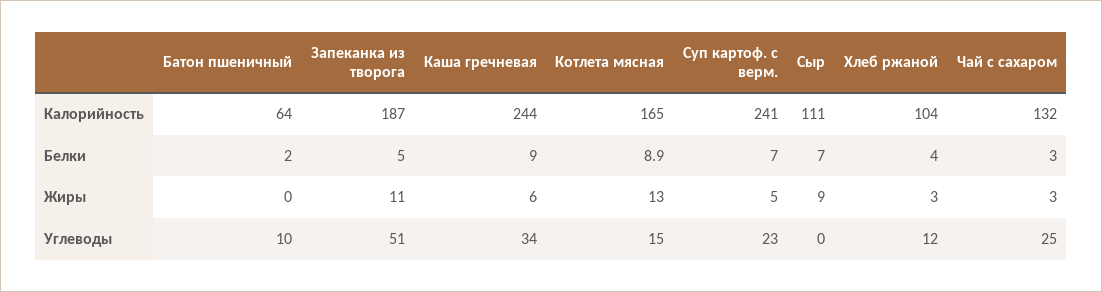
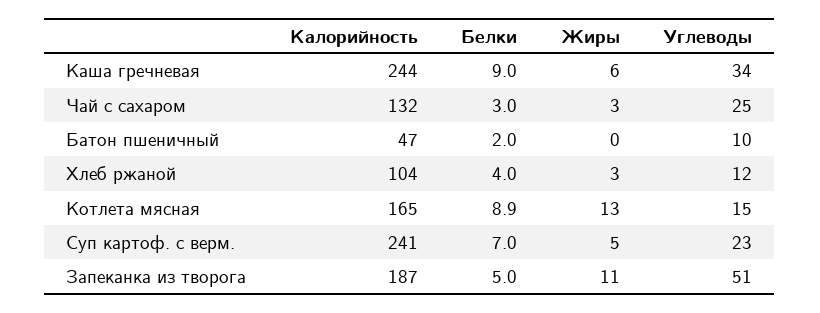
  {
    "Батон пшеничный": {
-     "Калорийность": 64,
+     "Калорийность": 47,
      "Белки": 2,
      "Жиры": 0,
      "Углеводы": 10
    },
    "Запеканка из творога": {
      "Калорийность": 187,
      "Белки": 5,
      "Жиры": 11,
      "Углеводы": 51
    },
    "Каша гречневая": {
      "Калорийность": 244,
      "Белки": 9,
      "Жиры": 6,
      "Углеводы": 34
    },
    "Котлета мясная": {
      "Калорийность": 165,
      "Белки": 8.9,
      "Жиры": 13,
      "Углеводы": 15
    },
    "Суп картоф. с верм.": {
      "Калорийность": 241,
      "Белки": 7,
      "Жиры": 5,
      "Углеводы": 23
    },
-   "Сыр": {
-     "Калорийность": 111,
-     "Белки": 7,
-     "Жиры": 9,
-     "Углеводы": 0
-   },
    "Хлеб ржаной": {
      "Калорийность": 104,
      "Белки": 4,
      "Жиры": 3,
      "Углеводы": 12
    },
    "Чай с сахаром": {
      "Калорийность": 132,
      "Белки": 3,
      "Жиры": 3,
      "Углеводы": 25
    }
  }

